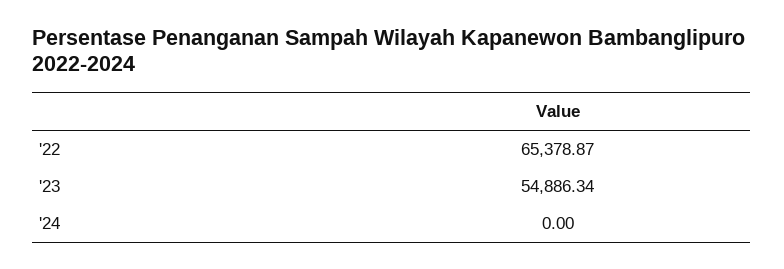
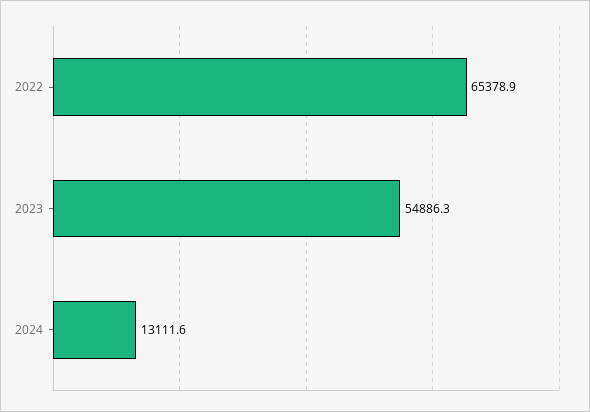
  {
    "'22": 65378.87,
    "'23": 54886.34,
-   "'24": 0
+   "'24": 13111.6
  }

